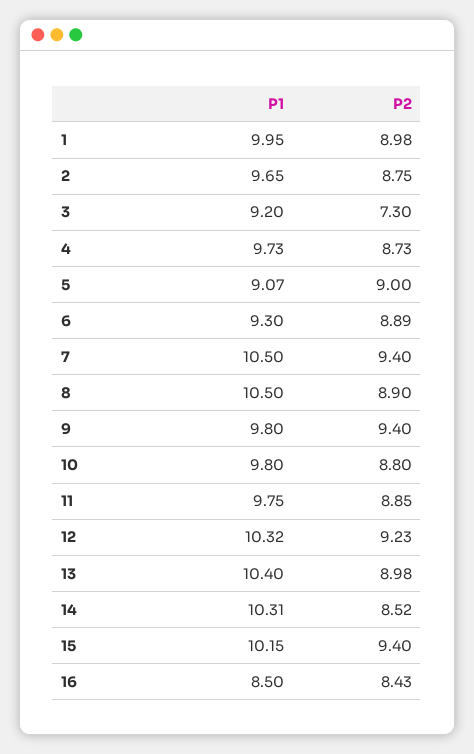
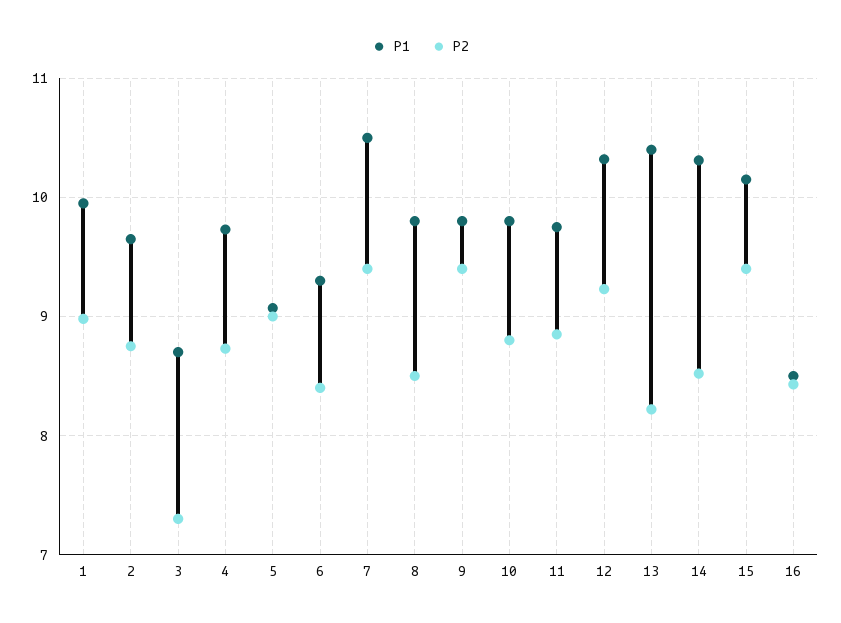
  {
    "P1": {
      "1": 9.95,
      "2": 9.65,
-     "3": 9.2,
+     "3": 8.7,
      "4": 9.73,
      "5": 9.07,
      "6": 9.3,
      "7": 10.5,
-     "8": 10.5,
+     "8": 9.8,
      "9": 9.8,
      "10": 9.8,
      "11": 9.75,
      "12": 10.32,
      "13": 10.4,
      "14": 10.31,
      "15": 10.15,
      "16": 8.5
    },
    "P2": {
      "1": 8.98,
      "2": 8.75,
      "3": 7.3,
      "4": 8.73,
      "5": 9,
-     "6": 8.89,
+     "6": 8.4,
      "7": 9.4,
-     "8": 8.9,
+     "8": 8.5,
      "9": 9.4,
      "10": 8.8,
      "11": 8.85,
      "12": 9.23,
-     "13": 8.98,
+     "13": 8.2,
      "14": 8.52,
      "15": 9.4,
      "16": 8.43
    }
  }

